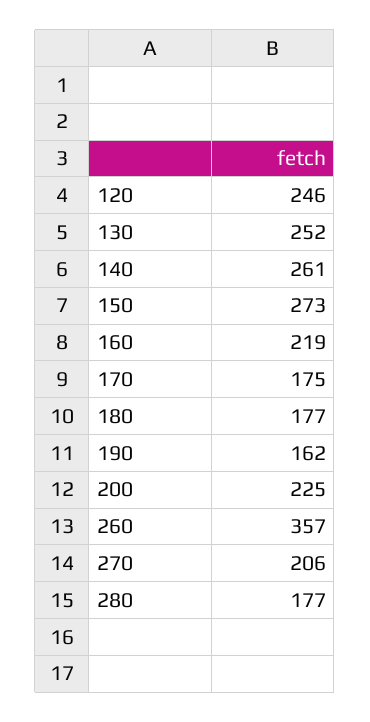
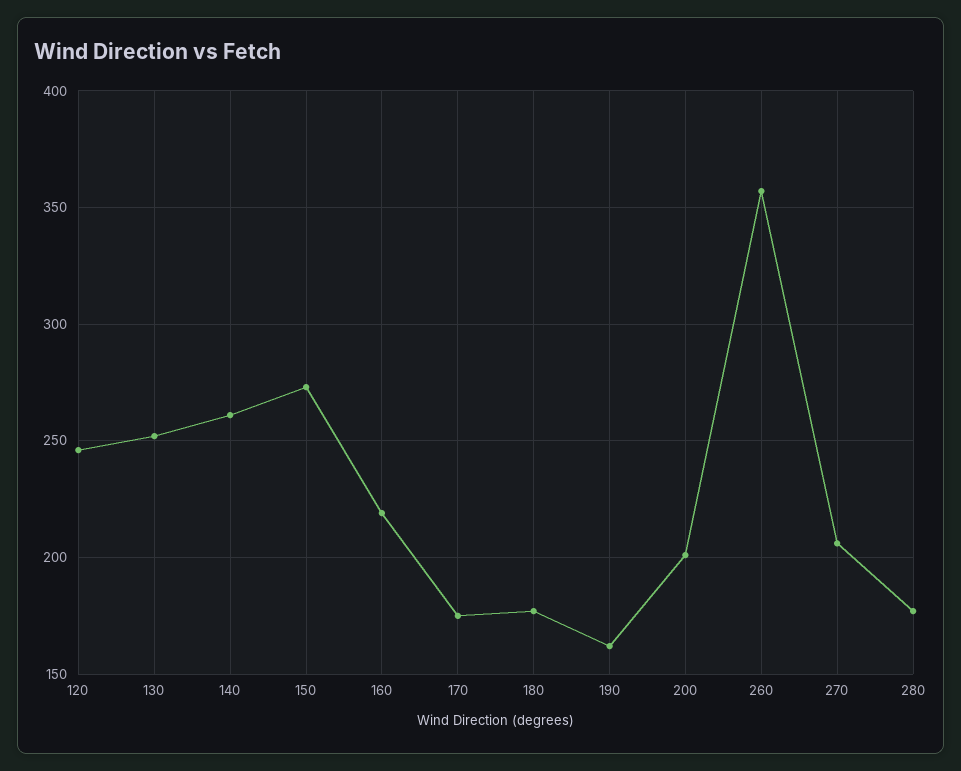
  {
    "120": 246,
    "130": 252,
    "140": 261,
    "150": 273,
    "160": 219,
    "170": 175,
    "180": 177,
    "190": 162,
-   "200": 225,
+   "200": 200,
    "260": 357,
    "270": 206,
    "280": 177
  }

